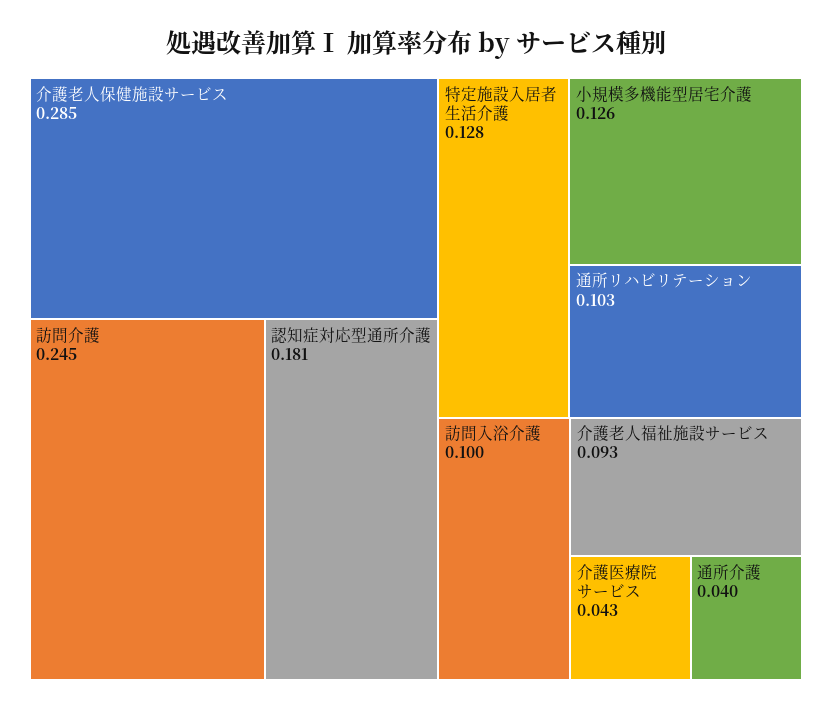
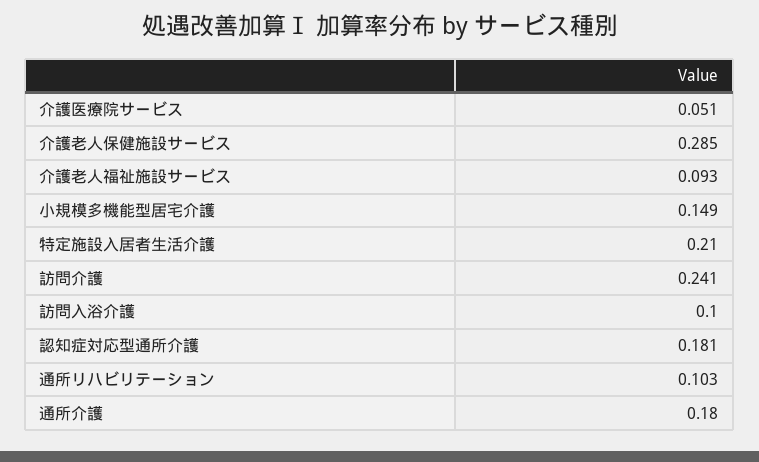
  {
    "介護老人保健施設サービス": 0.285,
-   "訪問介護": 0.245,
+   "訪問介護": 0.241,
    "認知症対応型通所介護": 0.181,
-   "特定施設入居者生活介護": 0.128,
+   "特定施設入居者生活介護": 0.21,
-   "小規模多機能型居宅介護": 0.126,
+   "小規模多機能型居宅介護": 0.149,
    "通所リハビリテーション": 0.103,
    "訪問入浴介護": 0.1,
    "介護老人福祉施設サービス": 0.093,
-   "介護医療院サービス": 0.043,
+   "介護医療院サービス": 0.051,
-   "通所介護": 0.04
+   "通所介護": 0.18
  }

